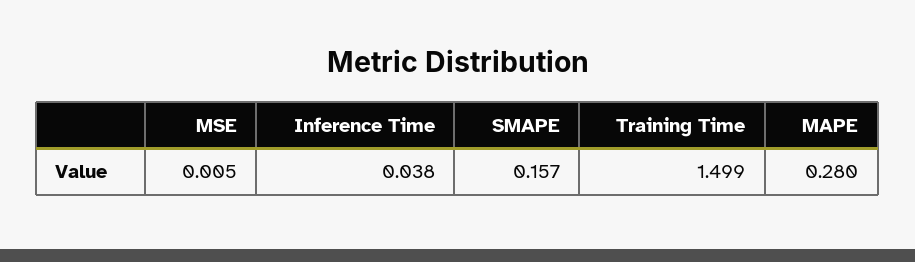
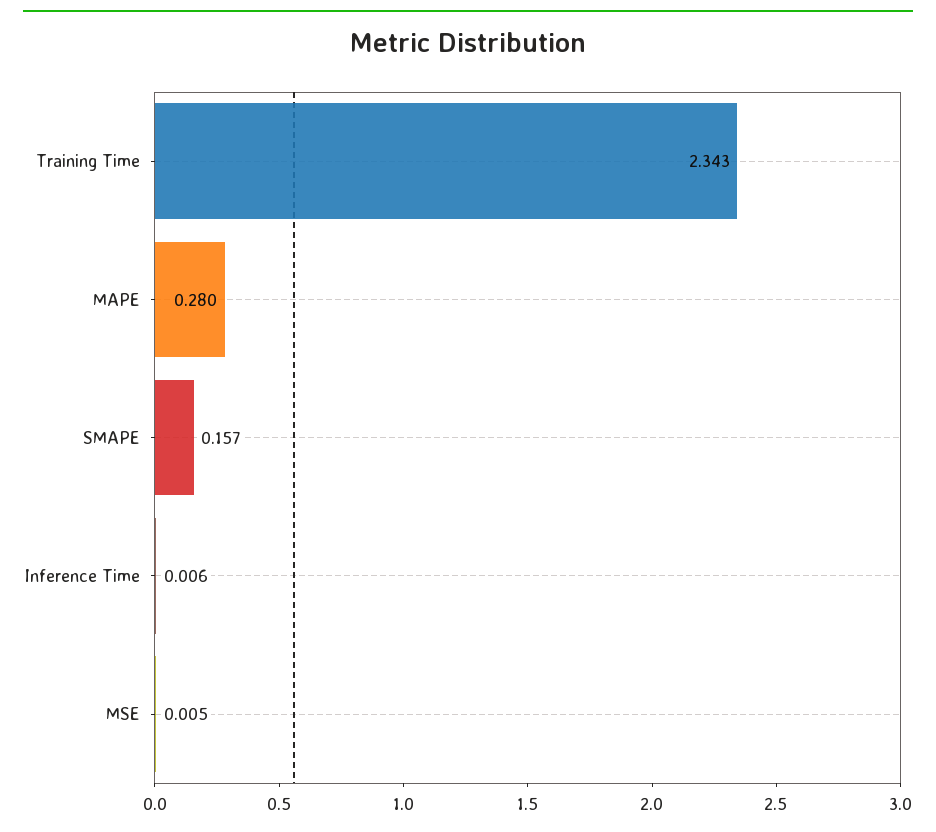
  {
    "MSE": 0.005,
-   "Inference Time": 0.038,
+   "Inference Time": 0.006,
    "SMAPE": 0.157,
-   "Training Time": 1.499,
+   "Training Time": 2.343,
    "MAPE": 0.28
  }

